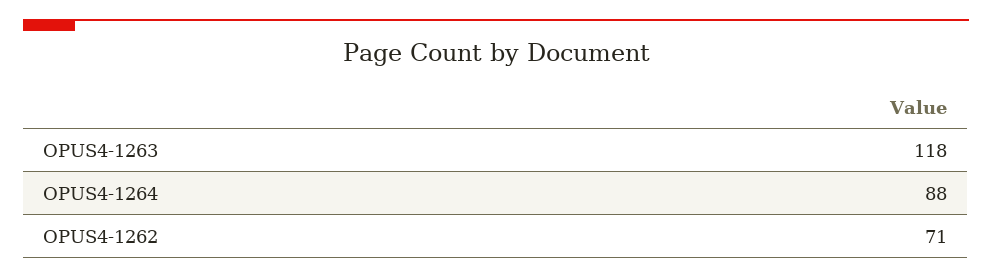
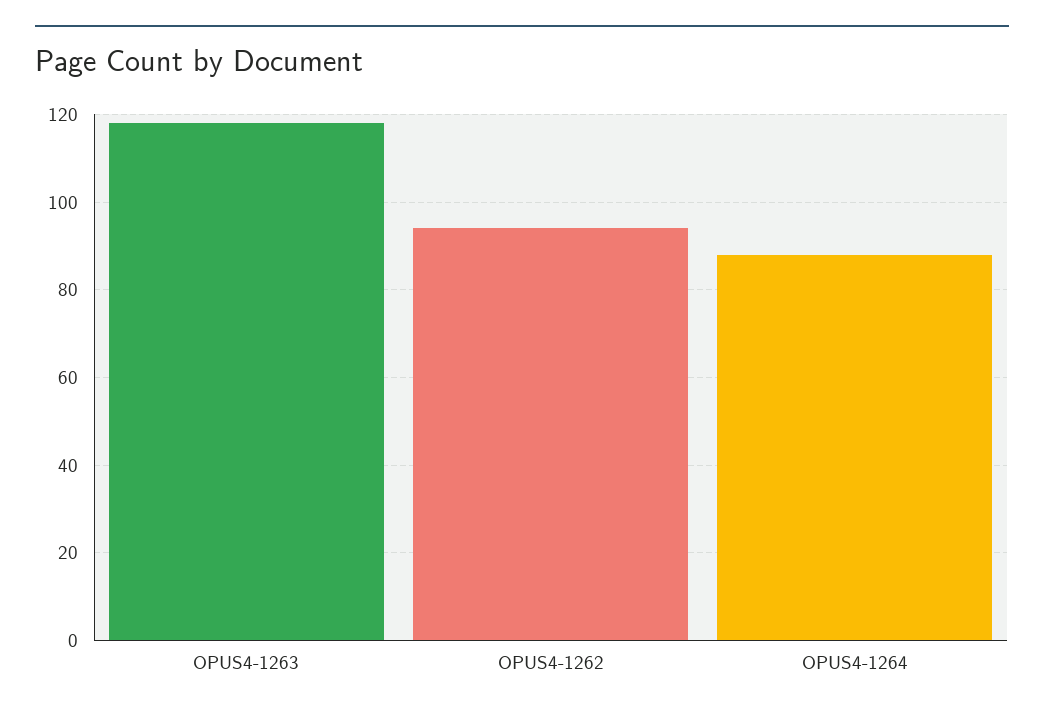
  {
    "OPUS4-1263": 118,
    "OPUS4-1264": 88,
-   "OPUS4-1262": 71
+   "OPUS4-1262": 95
  }

